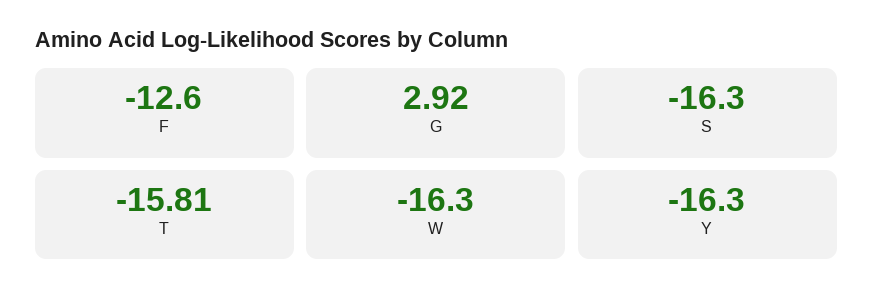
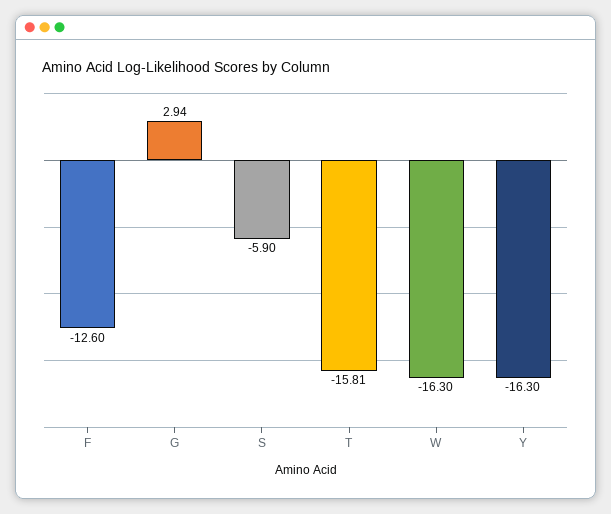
  {
    "F": -12.6,
-   "G": 2.92,
+   "G": 2.94,
-   "S": -16.3,
+   "S": -5.9,
    "T": -15.81,
    "W": -16.3,
    "Y": -16.3
  }

